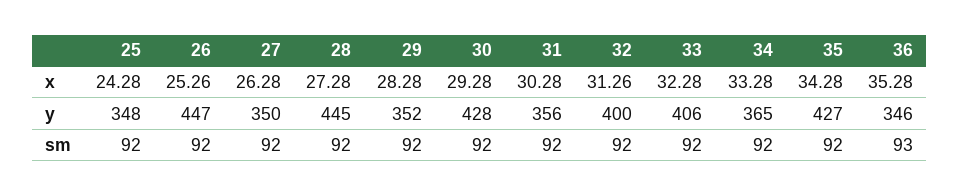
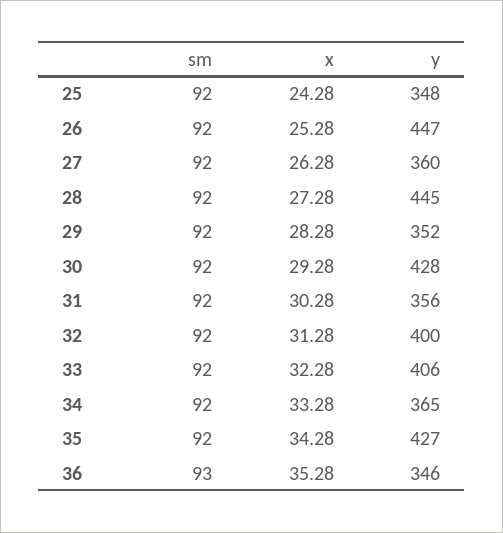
  {
    "25": {
      "x": 24.28,
      "y": 348,
      "sm": 92
    },
    "26": {
-     "x": 25.26,
+     "x": 25.28,
      "y": 447,
      "sm": 92
    },
    "27": {
      "x": 26.28,
-     "y": 350,
+     "y": 360,
      "sm": 92
    },
    "28": {
      "x": 27.28,
      "y": 445,
      "sm": 92
    },
    "29": {
      "x": 28.28,
      "y": 352,
      "sm": 92
    },
    "30": {
      "x": 29.28,
      "y": 428,
      "sm": 92
    },
    "31": {
      "x": 30.28,
      "y": 356,
      "sm": 92
    },
    "32": {
-     "x": 31.26,
+     "x": 31.28,
      "y": 400,
      "sm": 92
    },
    "33": {
      "x": 32.28,
      "y": 406,
      "sm": 92
    },
    "34": {
      "x": 33.28,
      "y": 365,
      "sm": 92
    },
    "35": {
      "x": 34.28,
      "y": 427,
      "sm": 92
    },
    "36": {
      "x": 35.28,
      "y": 346,
      "sm": 93
    }
  }

